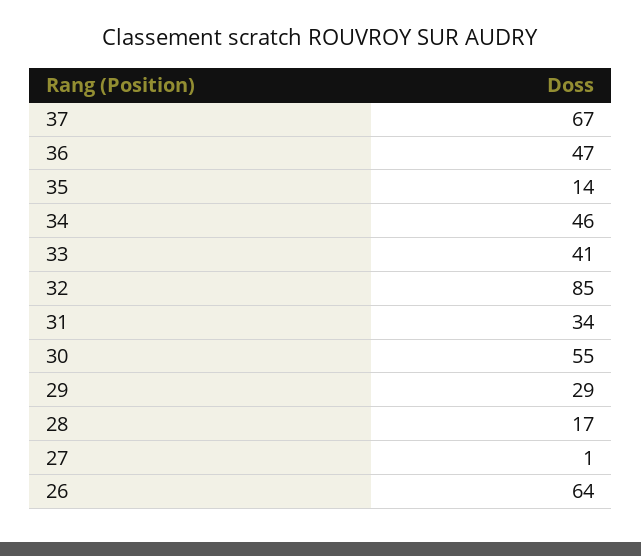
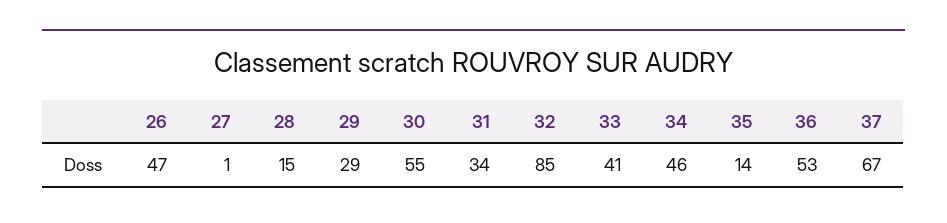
  {
    "37": 67,
-   "36": 47,
+   "36": 53,
    "35": 14,
    "34": 46,
    "33": 41,
    "32": 85,
    "31": 34,
    "30": 55,
    "29": 29,
-   "28": 17,
+   "28": 15,
    "27": 1,
-   "26": 64
+   "26": 47
  }

